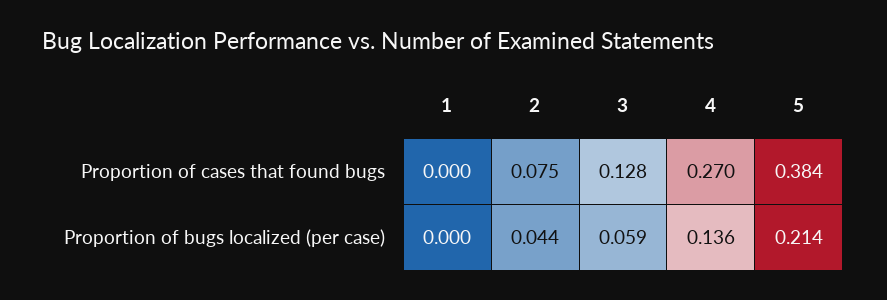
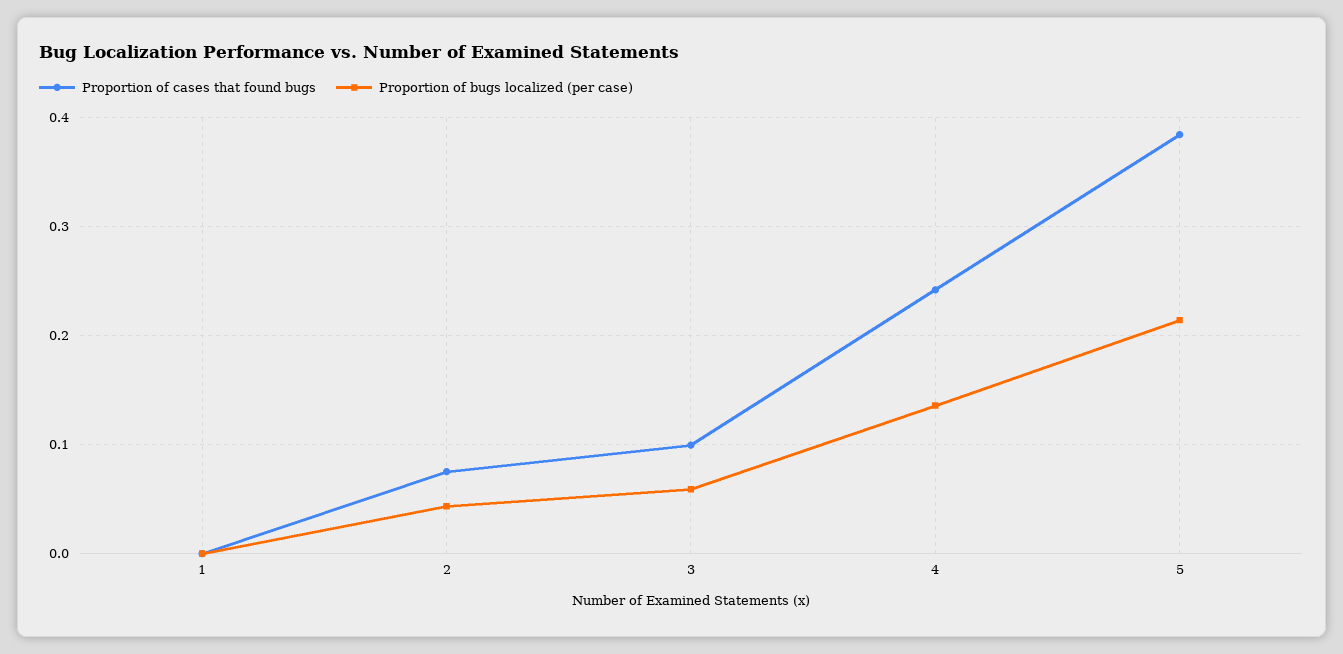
  {
    "Proportion of cases that found bugs": {
      "1": 0,
      "2": 0.075,
-     "3": 0.128,
+     "3": 0.1,
-     "4": 0.27,
+     "4": 0.24,
      "5": 0.384
    },
    "Proportion of bugs localized (per case)": {
      "1": 0,
      "2": 0.044,
      "3": 0.059,
      "4": 0.136,
      "5": 0.214
    }
  }

